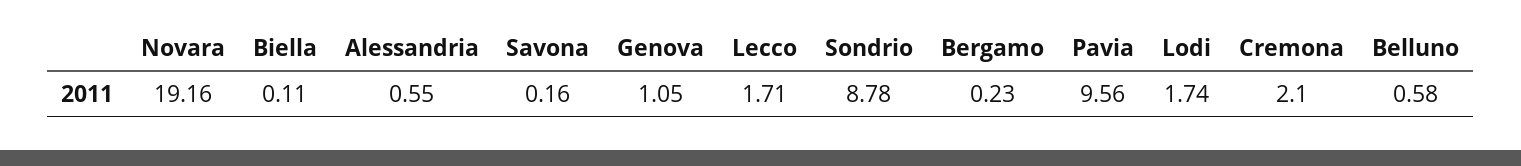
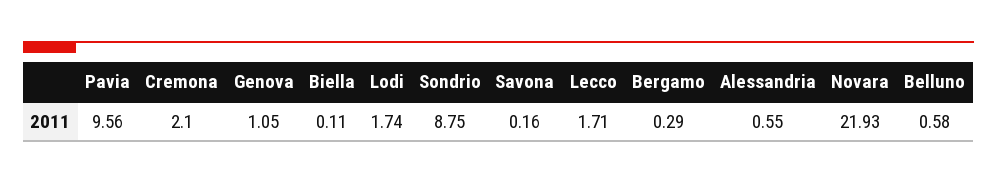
  {
-   "Novara": 19.16,
+   "Novara": 21.93,
    "Biella": 0.11,
    "Alessandria": 0.55,
    "Savona": 0.16,
    "Genova": 1.05,
    "Lecco": 1.71,
-   "Sondrio": 8.78,
+   "Sondrio": 8.75,
-   "Bergamo": 0.23,
+   "Bergamo": 0.29,
    "Pavia": 9.56,
    "Lodi": 1.74,
    "Cremona": 2.1,
    "Belluno": 0.58
  }

